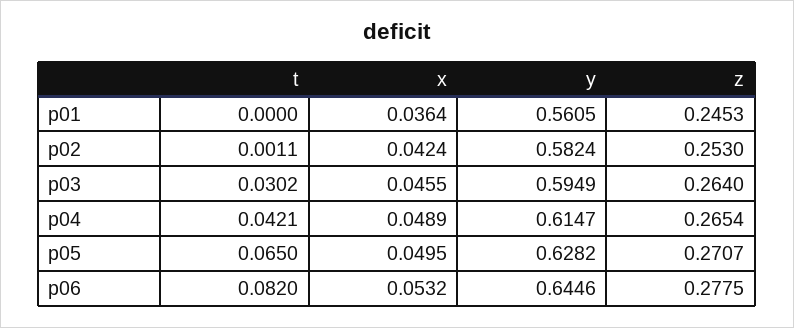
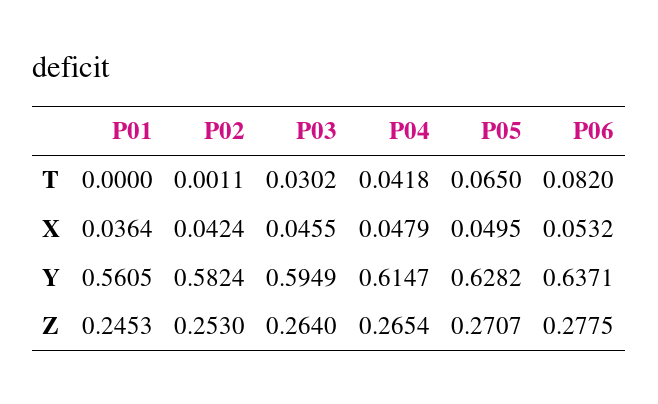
  {
    "t": {
      "p01": 0,
      "p02": 0.0011,
      "p03": 0.0302,
-     "p04": 0.0421,
+     "p04": 0.0418,
      "p05": 0.065,
      "p06": 0.082
    },
    "x": {
      "p01": 0.0364,
      "p02": 0.0424,
      "p03": 0.0455,
-     "p04": 0.0489,
+     "p04": 0.0479,
      "p05": 0.0495,
      "p06": 0.0532
    },
    "y": {
      "p01": 0.5605,
      "p02": 0.5824,
      "p03": 0.5949,
      "p04": 0.6147,
      "p05": 0.6282,
-     "p06": 0.6446
+     "p06": 0.6371
    },
    "z": {
      "p01": 0.2453,
      "p02": 0.253,
      "p03": 0.264,
      "p04": 0.2654,
      "p05": 0.2707,
      "p06": 0.2775
    }
  }

